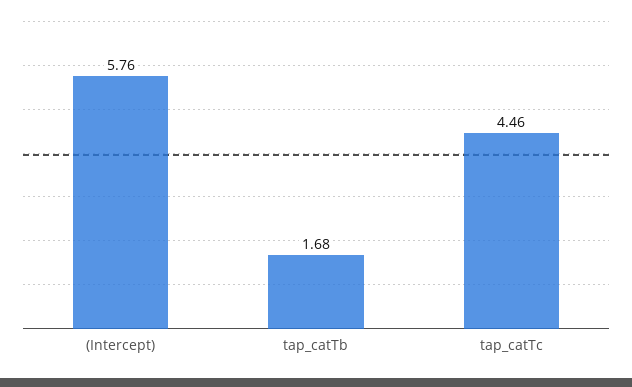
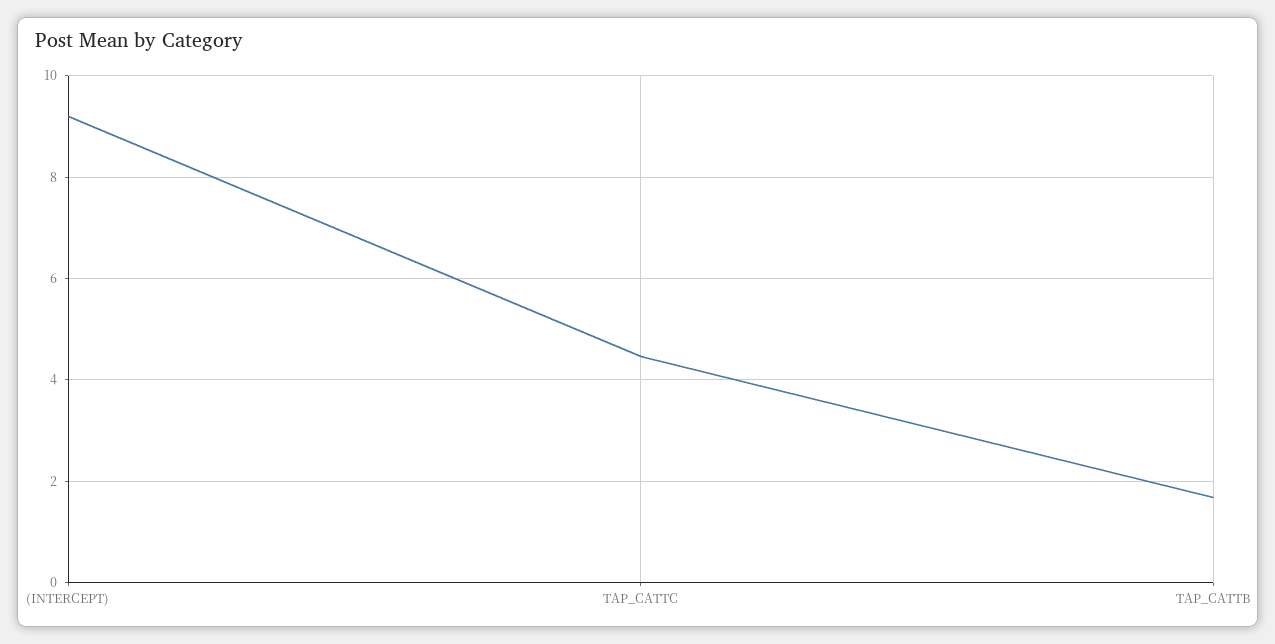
  {
-   "(Intercept)": 5.76,
+   "(Intercept)": 9.2,
    "tap_catTb": 1.68,
    "tap_catTc": 4.46
  }

